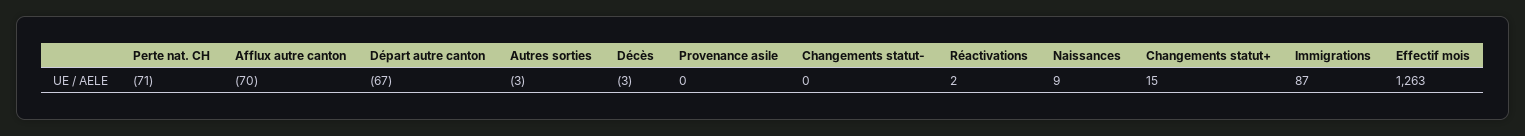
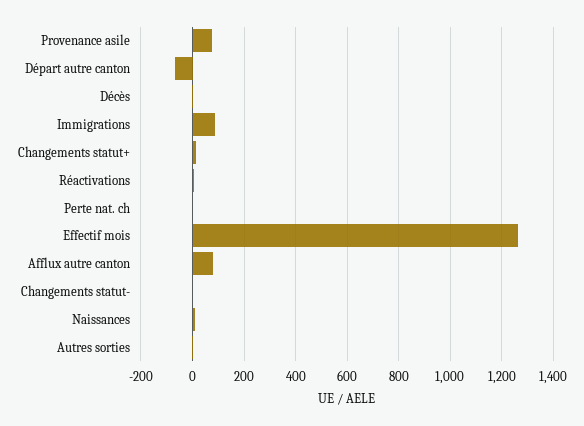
  {
-   "Perte nat. CH": -71,
+   "Perte nat. CH": 0,
-   "Afflux autre canton": -70,
+   "Afflux autre canton": 75,
    "Départ autre canton": -67,
    "Autres sorties": -3,
    "Décès": -3,
-   "Provenance asile": 0,
+   "Provenance asile": 75,
    "Changements statut-": 0,
    "Réactivations": 2,
    "Naissances": 9,
    "Changements statut+": 15,
    "Immigrations": 87,
    "Effectif mois": 1263
  }

